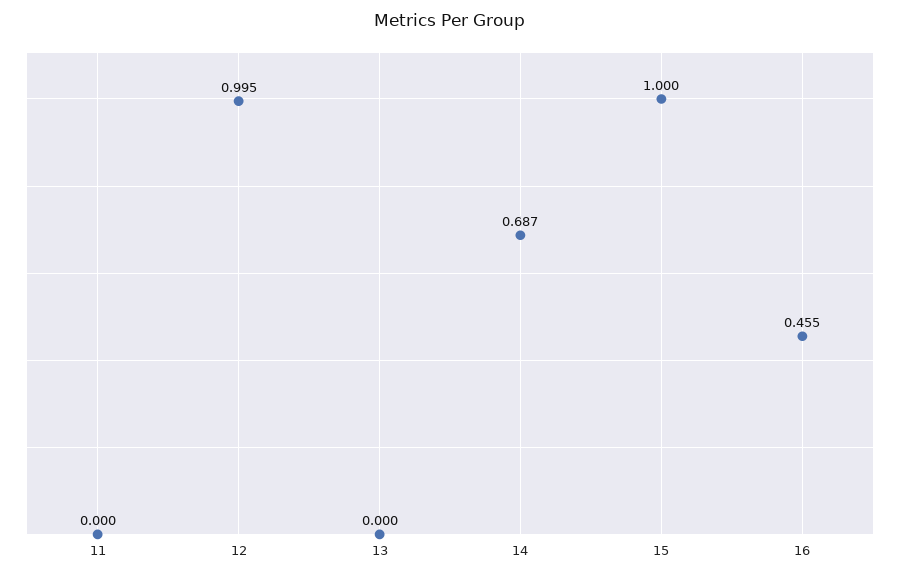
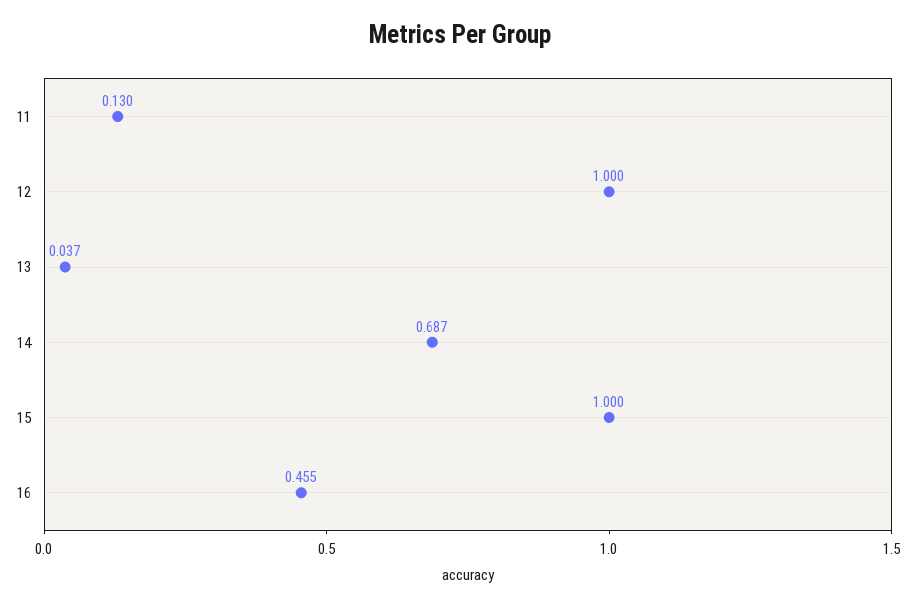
  {
-   "11": 0,
+   "11": 0.13,
-   "12": 0.995,
+   "12": 1,
-   "13": 0,
+   "13": 0.037,
    "14": 0.687,
    "15": 1,
    "16": 0.455
  }

